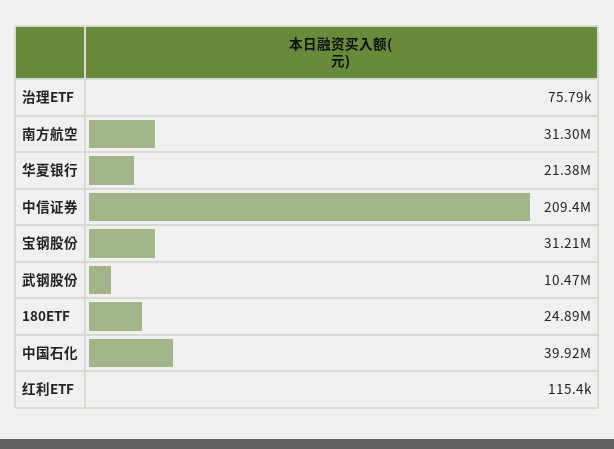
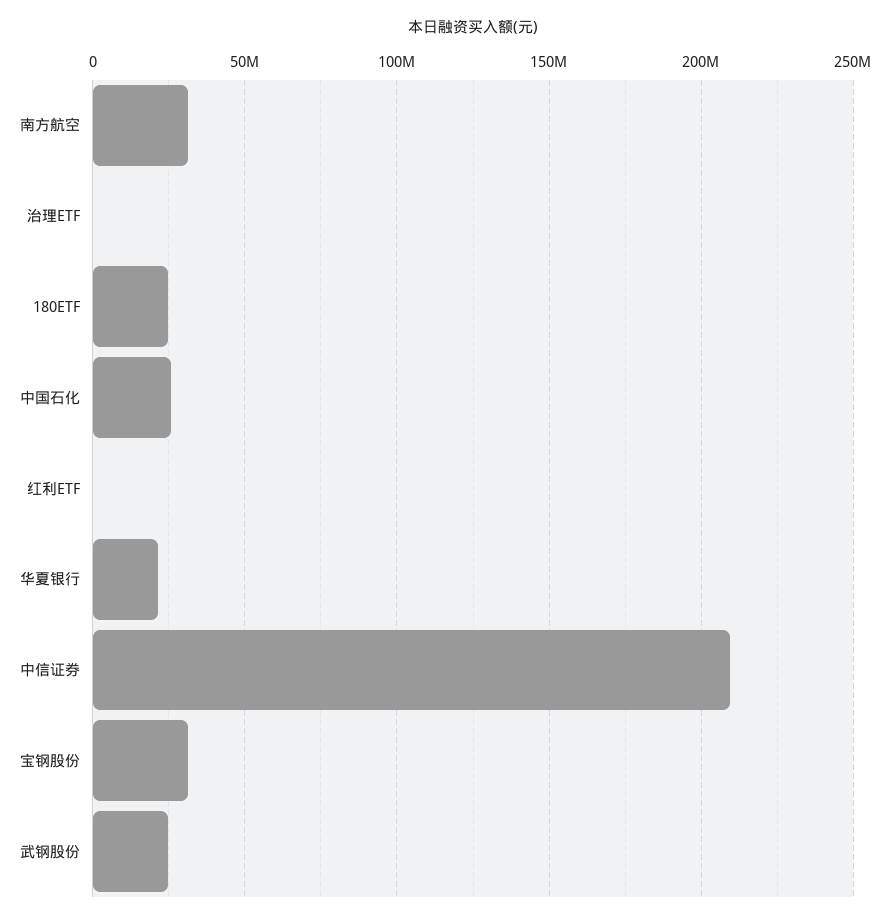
  {
    "治理ETF": 75790,
    "南方航空": 31300000,
    "华夏银行": 21380000,
    "中信证券": 209400000,
    "宝钢股份": 31210000,
-   "武钢股份": 10470000,
+   "武钢股份": 25000000,
    "180ETF": 24890000,
-   "中国石化": 39920000,
+   "中国石化": 25000000,
    "红利ETF": 115400
  }

